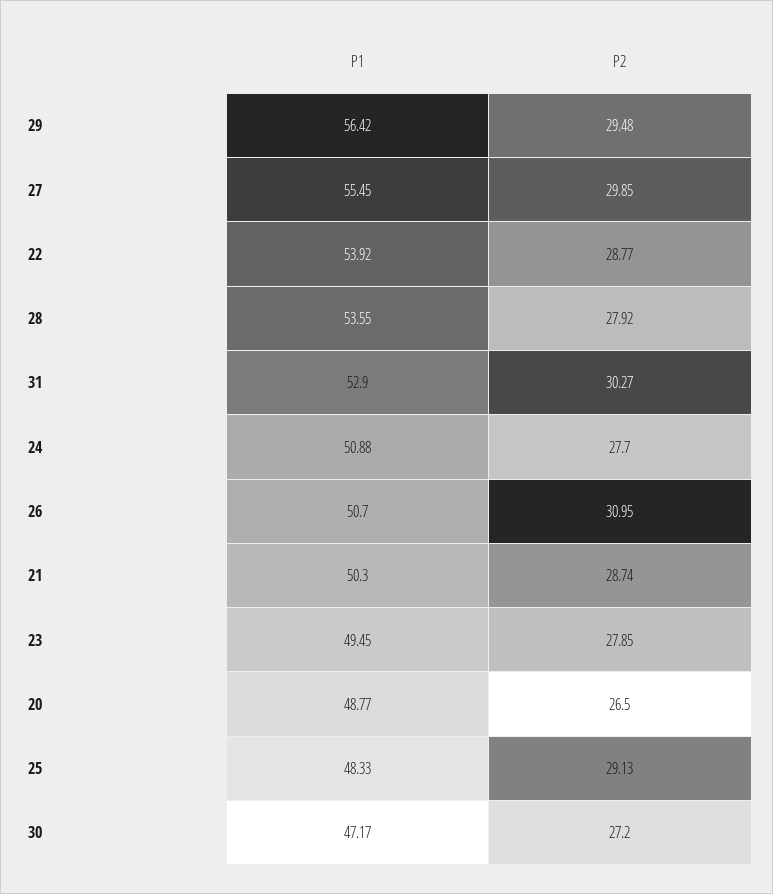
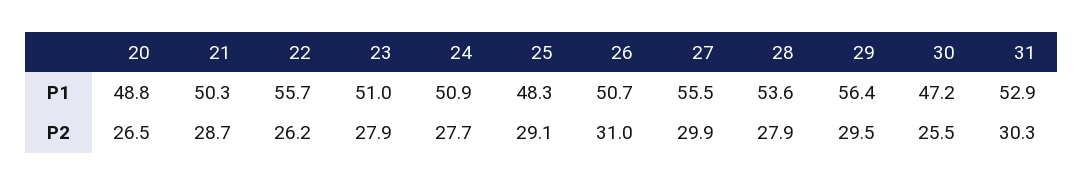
  {
    "P1": {
      "29": 56.42,
      "27": 55.45,
-     "22": 53.92,
+     "22": 55.7,
      "28": 53.55,
      "31": 52.9,
      "24": 50.88,
      "26": 50.7,
      "21": 50.3,
-     "23": 49.45,
+     "23": 51,
      "20": 48.77,
      "25": 48.33,
      "30": 47.17
    },
    "P2": {
      "29": 29.48,
      "27": 29.85,
-     "22": 28.77,
+     "22": 26.2,
      "28": 27.92,
      "31": 30.27,
      "24": 27.7,
      "26": 30.95,
      "21": 28.74,
      "23": 27.85,
      "20": 26.5,
      "25": 29.13,
-     "30": 27.2
+     "30": 25.5
    }
  }

